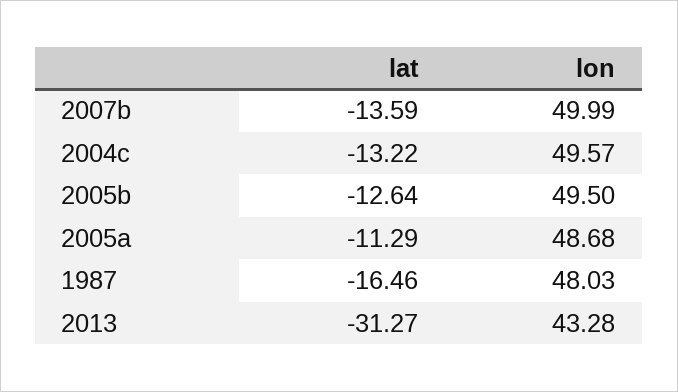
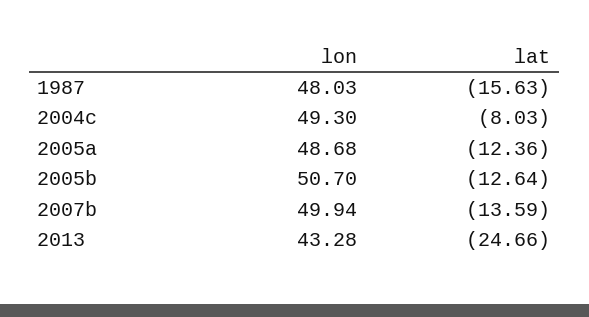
  {
    "lat": {
      "2007b": -13.59,
-     "2004c": -13.22,
+     "2004c": -8.03,
      "2005b": -12.64,
-     "2005a": -11.29,
+     "2005a": -12.36,
-     "1987": -16.46,
+     "1987": -15.63,
-     "2013": -31.27
+     "2013": -24.66
    },
    "lon": {
-     "2007b": 49.99,
+     "2007b": 49.94,
-     "2004c": 49.57,
+     "2004c": 49.3,
-     "2005b": 49.5,
+     "2005b": 50.7,
      "2005a": 48.68,
      "1987": 48.03,
      "2013": 43.28
    }
  }

